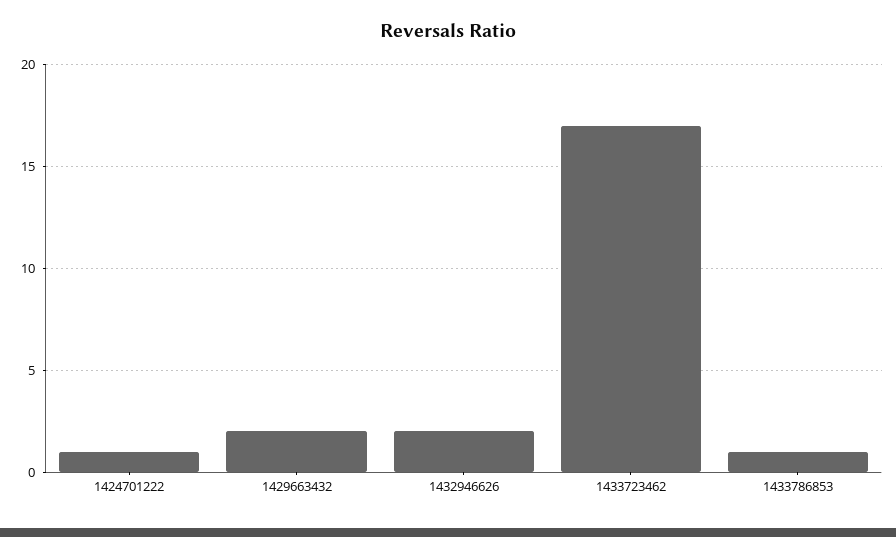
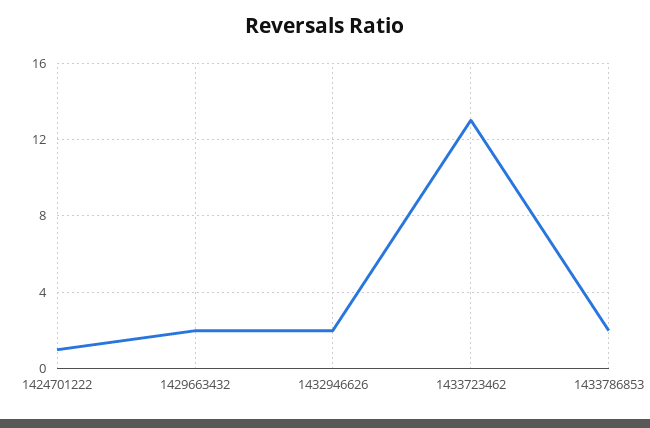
  {
    "1424701222": 1,
    "1429663432": 2,
    "1432946626": 2,
-   "1433723462": 17,
+   "1433723462": 13,
-   "1433786853": 1
+   "1433786853": 2
  }

